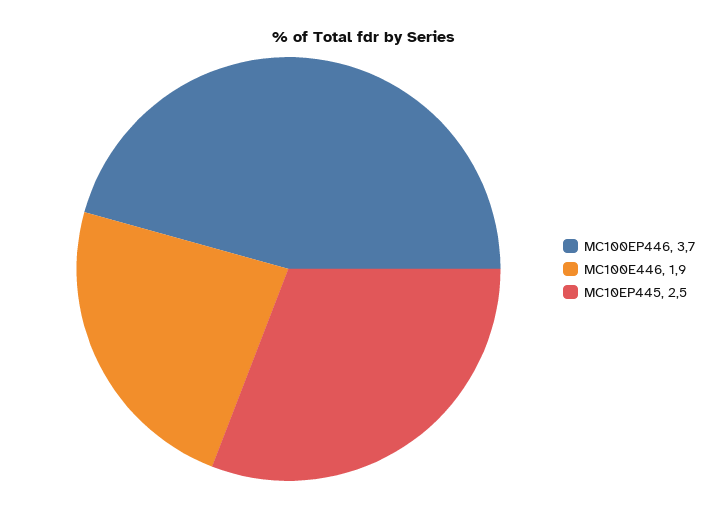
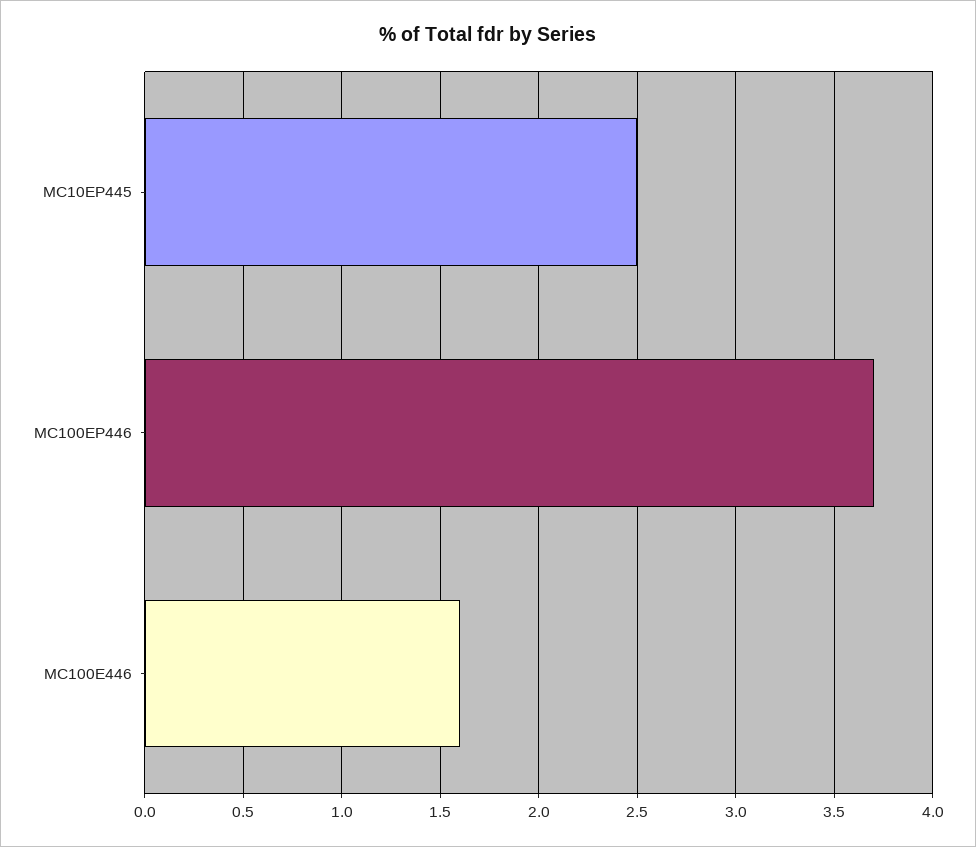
  {
    "MC100EP446": 3.7,
-   "MC100E446": 1.9,
+   "MC100E446": 1.6,
    "MC10EP445": 2.5
  }

